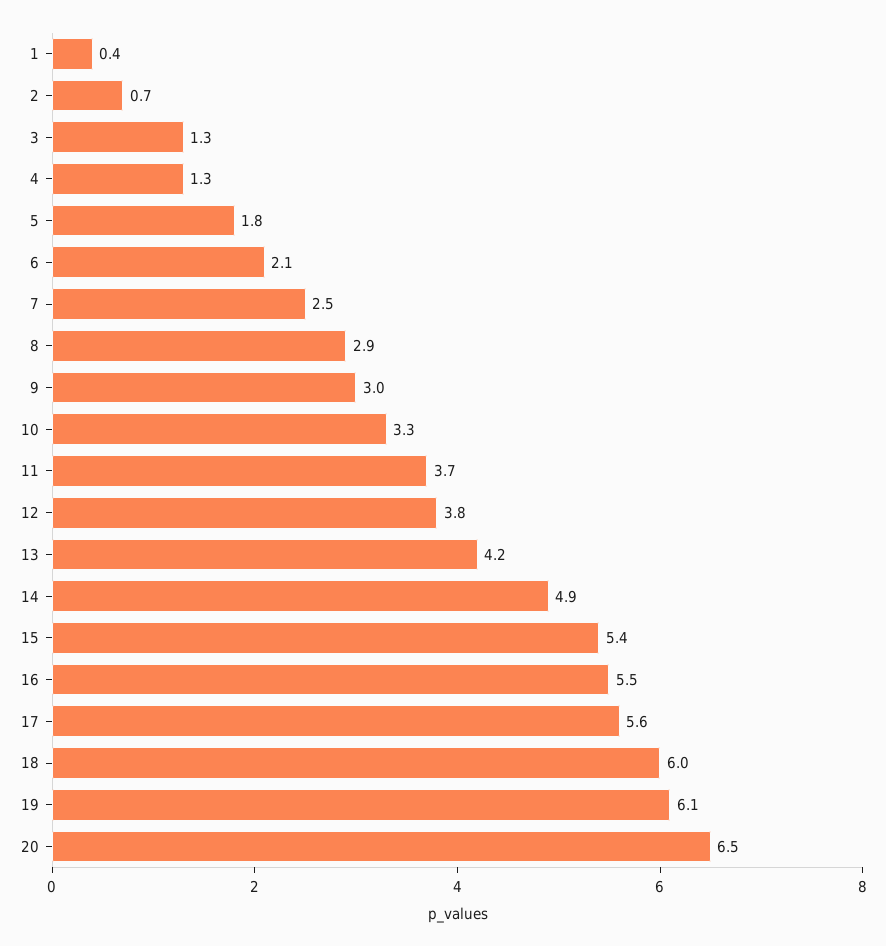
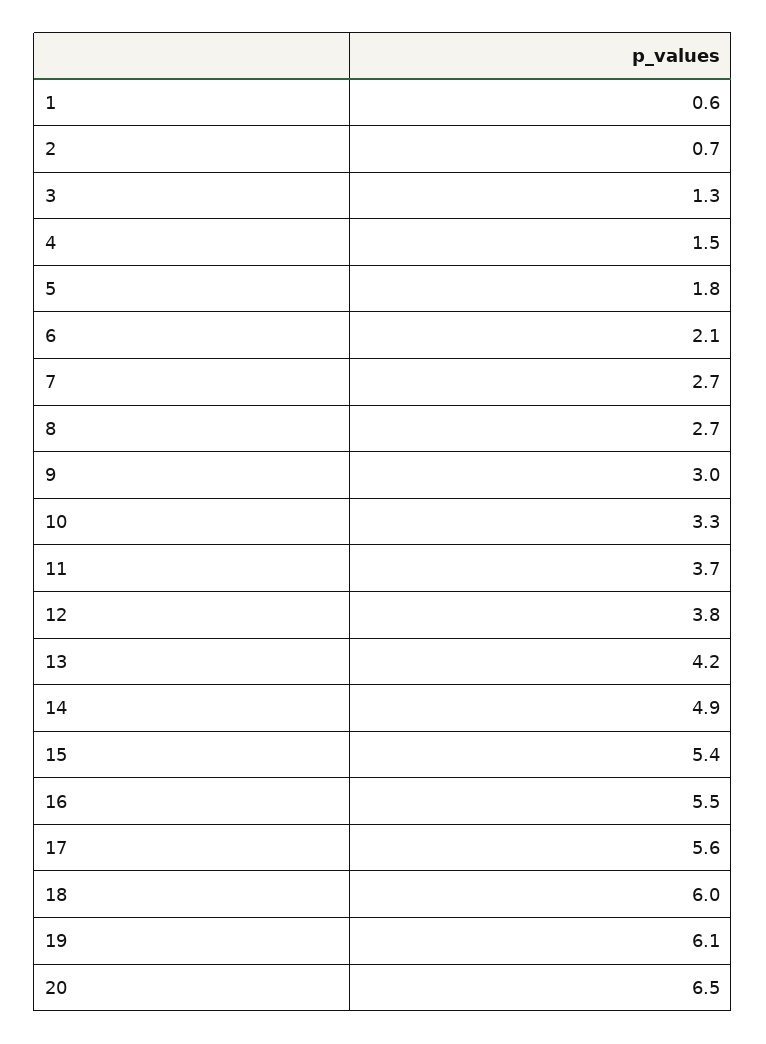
  {
-   "1": 0.4,
+   "1": 0.6,
    "2": 0.7,
    "3": 1.3,
-   "4": 1.3,
+   "4": 1.5,
    "5": 1.8,
    "6": 2.1,
-   "7": 2.5,
+   "7": 2.7,
-   "8": 2.9,
+   "8": 2.7,
    "9": 3,
    "10": 3.3,
    "11": 3.7,
    "12": 3.8,
    "13": 4.2,
    "14": 4.9,
    "15": 5.4,
    "16": 5.5,
    "17": 5.6,
    "18": 6,
    "19": 6.1,
    "20": 6.5
  }

